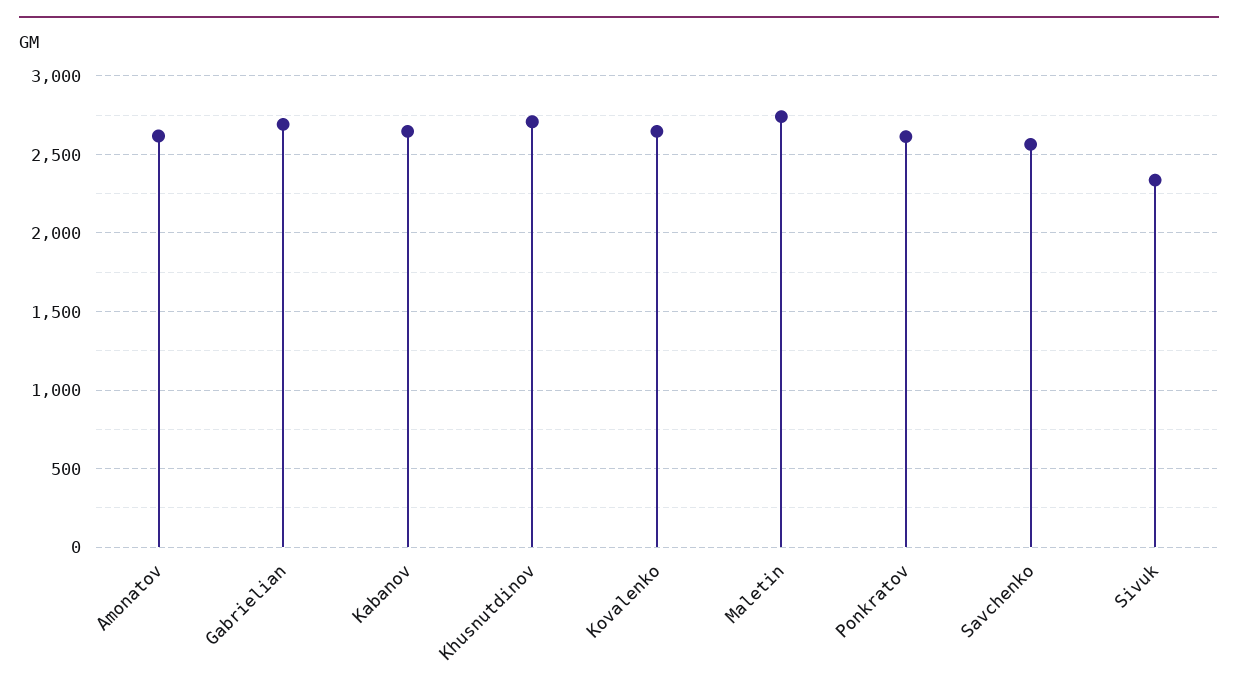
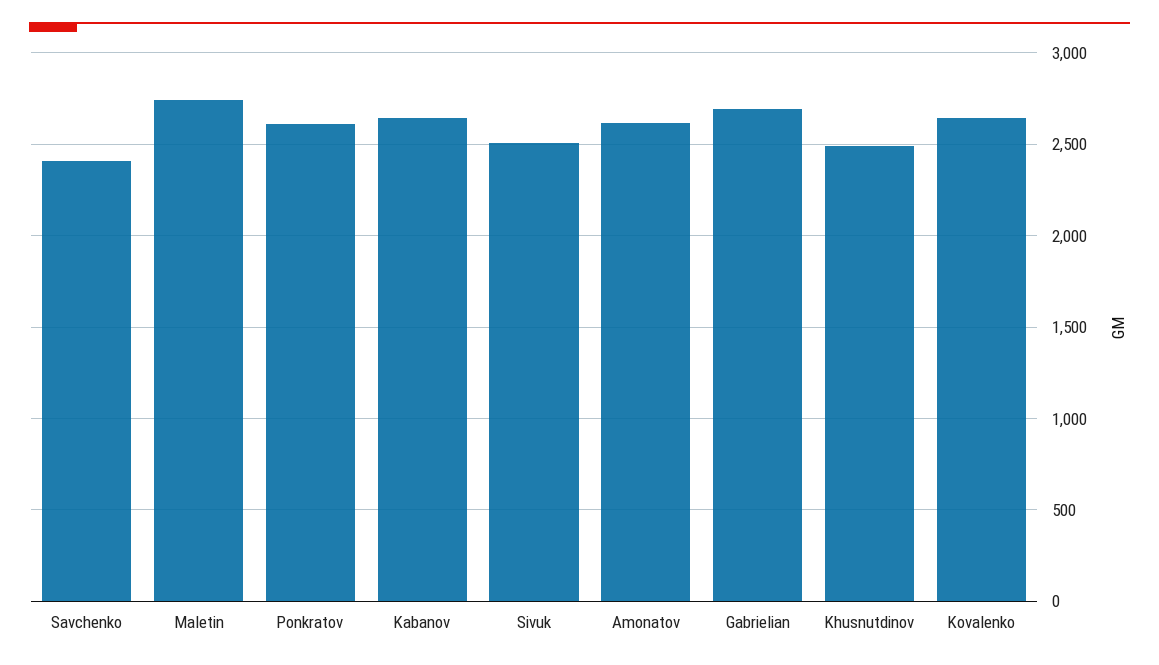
  {
    "Amonatov": 2600,
    "Gabrielian": 2700,
    "Kabanov": 2650,
-   "Khusnutdinov": 2700,
+   "Khusnutdinov": 2500,
    "Kovalenko": 2650,
    "Maletin": 2750,
    "Ponkratov": 2600,
-   "Savchenko": 2550,
+   "Savchenko": 2400,
-   "Sivuk": 2350
+   "Sivuk": 2500
  }

